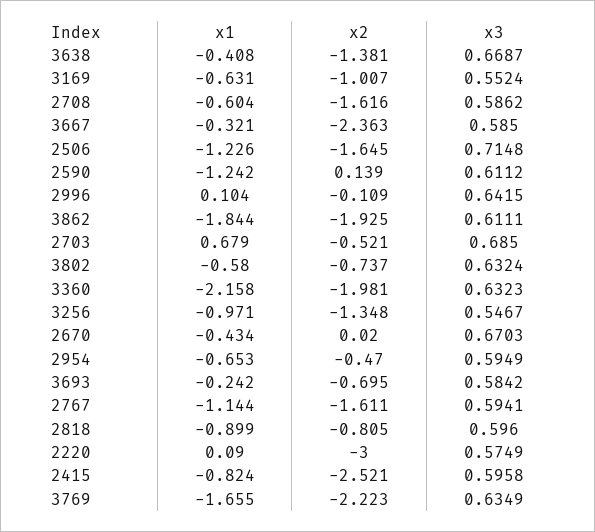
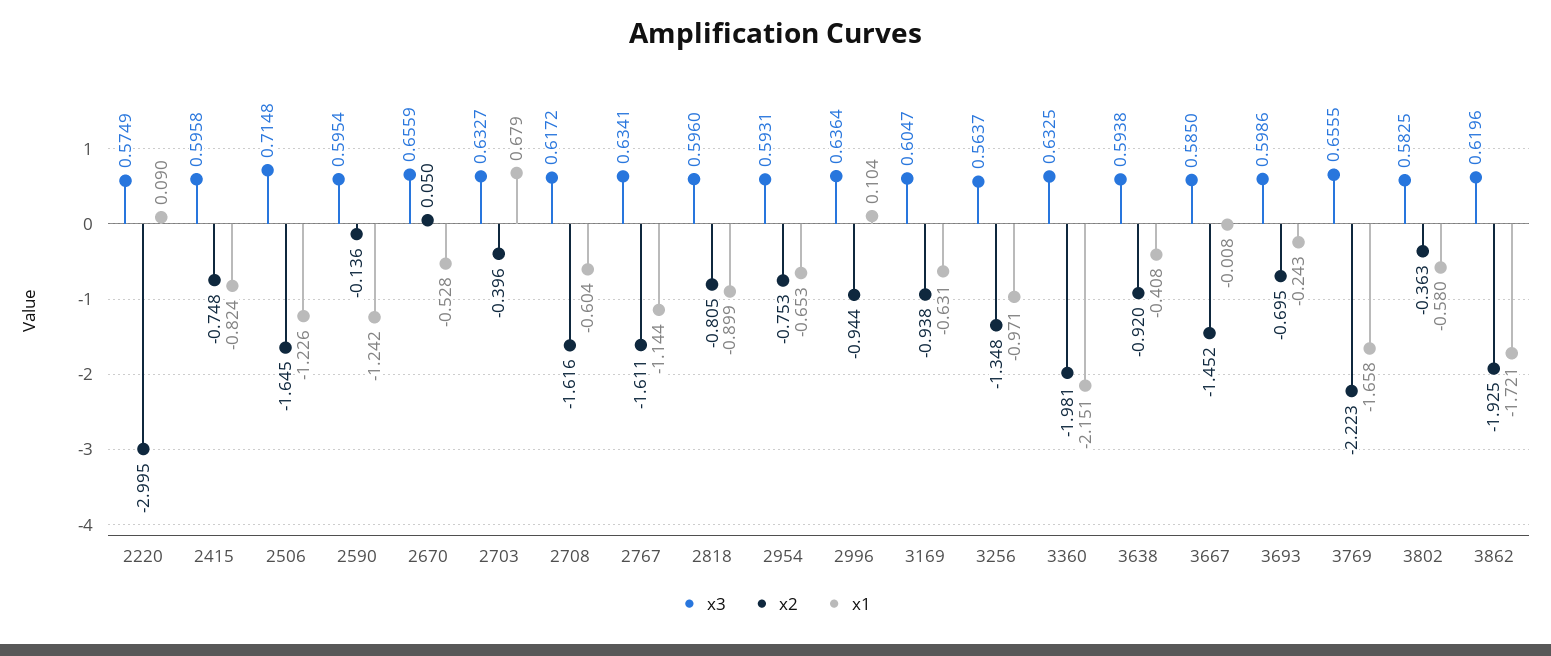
  {
    "x1": {
      "3638": -0.408,
      "3169": -0.631,
      "2708": -0.604,
-     "3667": -0.321,
+     "3667": -0.008,
      "2506": -1.226,
      "2590": -1.242,
      "2996": 0.104,
-     "3862": -1.844,
+     "3862": -1.721,
      "2703": 0.679,
      "3802": -0.58,
-     "3360": -2.158,
+     "3360": -2.151,
      "3256": -0.971,
-     "2670": -0.434,
+     "2670": -0.528,
      "2954": -0.653,
-     "3693": -0.242,
+     "3693": -0.243,
      "2767": -1.144,
      "2818": -0.899,
      "2220": 0.09,
      "2415": -0.824,
-     "3769": -1.655
+     "3769": -1.658
    },
    "x2": {
-     "3638": -1.381,
+     "3638": -0.92,
-     "3169": -1.007,
+     "3169": -0.938,
      "2708": -1.616,
-     "3667": -2.363,
+     "3667": -1.452,
      "2506": -1.645,
-     "2590": 0.139,
+     "2590": -0.136,
-     "2996": -0.109,
+     "2996": -0.944,
      "3862": -1.925,
-     "2703": -0.521,
+     "2703": -0.396,
-     "3802": -0.737,
+     "3802": -0.363,
      "3360": -1.981,
      "3256": -1.348,
-     "2670": 0.02,
+     "2670": 0.05,
-     "2954": -0.47,
+     "2954": -0.753,
      "3693": -0.695,
      "2767": -1.611,
      "2818": -0.805,
-     "2220": -3,
+     "2220": -2.995,
-     "2415": -2.521,
+     "2415": -0.748,
      "3769": -2.223
    },
    "x3": {
-     "3638": 0.6687,
+     "3638": 0.5938,
-     "3169": 0.5524,
+     "3169": 0.6047,
-     "2708": 0.5862,
+     "2708": 0.6172,
      "3667": 0.585,
      "2506": 0.7148,
-     "2590": 0.6112,
+     "2590": 0.5954,
-     "2996": 0.6415,
+     "2996": 0.6364,
-     "3862": 0.6111,
+     "3862": 0.6196,
-     "2703": 0.685,
+     "2703": 0.6327,
-     "3802": 0.6324,
+     "3802": 0.5825,
-     "3360": 0.6323,
+     "3360": 0.6325,
-     "3256": 0.5467,
+     "3256": 0.5637,
-     "2670": 0.6703,
+     "2670": 0.6559,
-     "2954": 0.5949,
+     "2954": 0.5931,
-     "3693": 0.5842,
+     "3693": 0.5986,
-     "2767": 0.5941,
+     "2767": 0.6341,
      "2818": 0.596,
      "2220": 0.5749,
      "2415": 0.5958,
-     "3769": 0.6349
+     "3769": 0.6555
    }
  }

